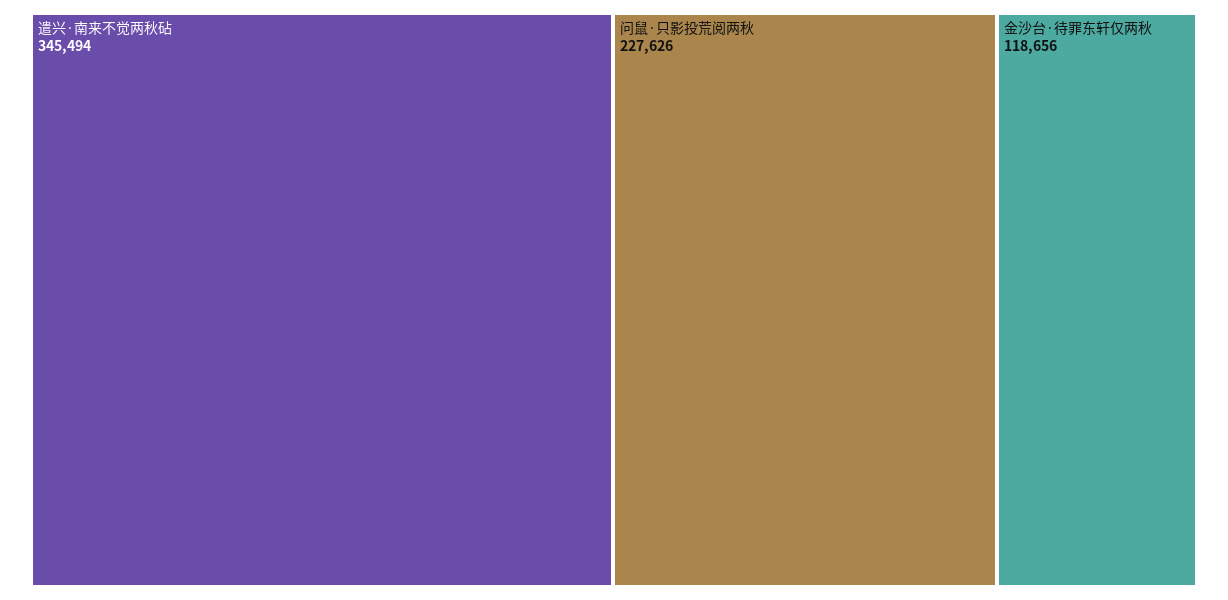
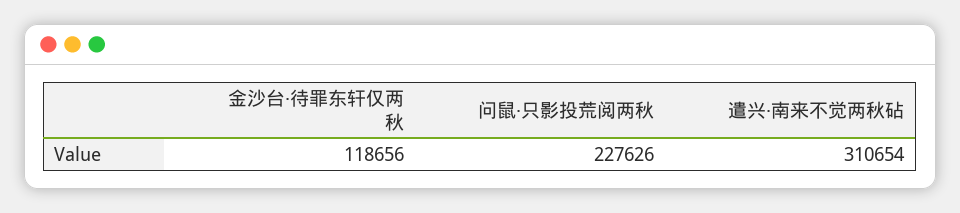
  {
-   "遣兴·南来不觉两秋砧": 345494,
+   "遣兴·南来不觉两秋砧": 310654,
    "问鼠·只影投荒阅两秋": 227626,
    "金沙台·待罪东轩仅两秋": 118656
  }

